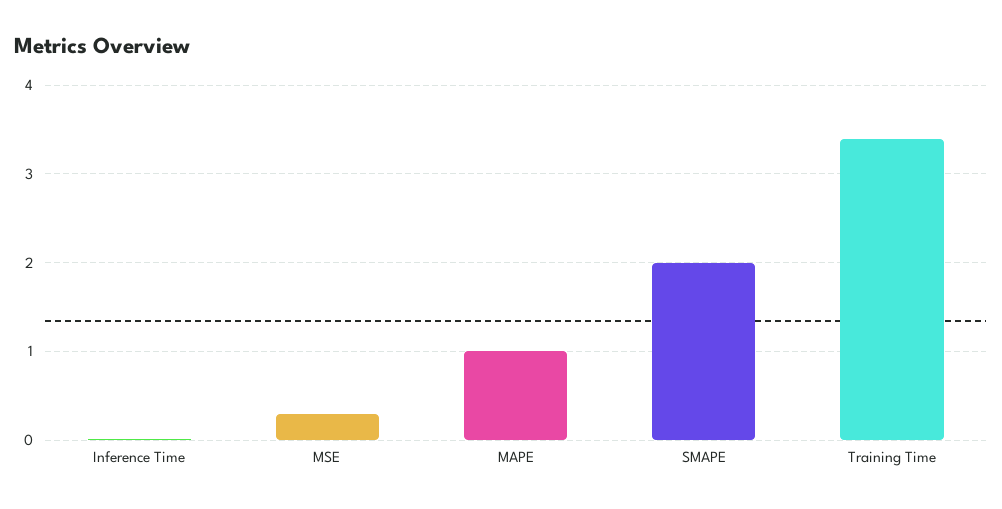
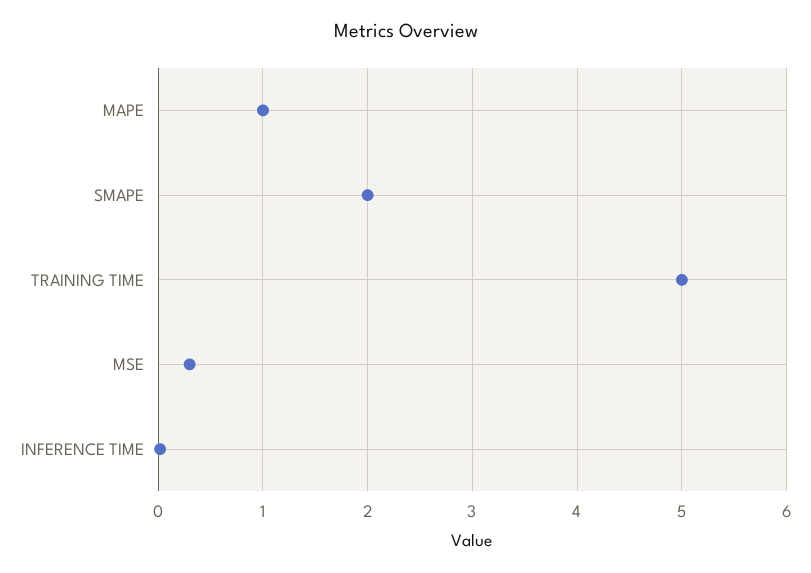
  {
    "Inference Time": 0,
    "MSE": 0.3,
    "MAPE": 1,
    "SMAPE": 2,
-   "Training Time": 3.4
+   "Training Time": 5
  }

